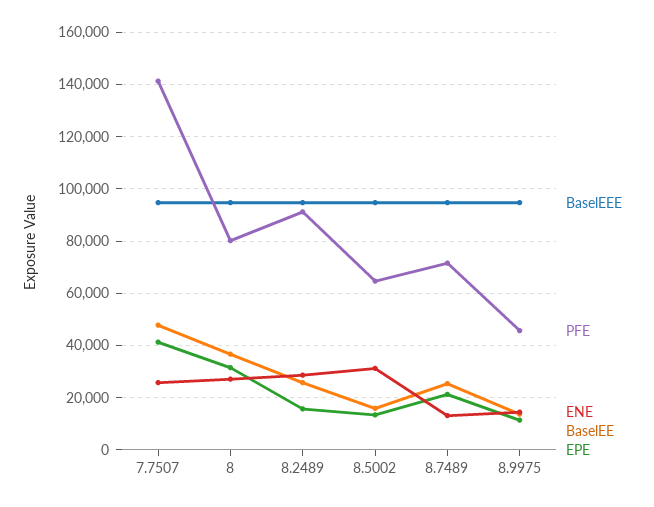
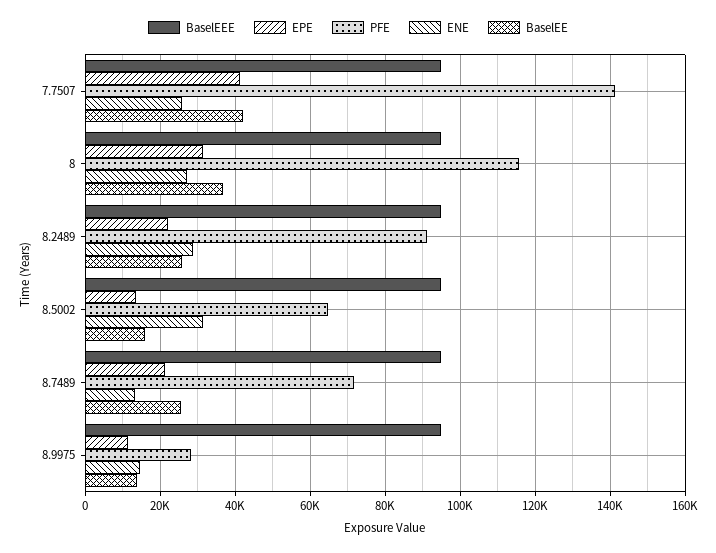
  {
    "BaselEEE": {
      "7.7507": 94000,
      "8": 94000,
      "8.2489": 94000,
      "8.5002": 94000,
      "8.7489": 94000,
      "8.9975": 94000
    },
    "PFE": {
      "7.7507": 142000,
-     "8": 80000,
+     "8": 116000,
      "8.2489": 92000,
      "8.5002": 64000,
      "8.7489": 72000,
-     "8.9975": 45000
+     "8.9975": 28000
    },
    "ENE": {
      "7.7507": 26000,
      "8": 28000,
      "8.2489": 28000,
      "8.5002": 32000,
      "8.7489": 14000,
      "8.9975": 14000
    },
    "BaselEE": {
-     "7.7507": 47500,
+     "7.7507": 42000,
      "8": 36000,
      "8.2489": 26000,
      "8.5002": 16000,
      "8.7489": 26000,
      "8.9975": 14000
    },
    "EPE": {
      "7.7507": 42000,
      "8": 32000,
-     "8.2489": 15000,
+     "8.2489": 22000,
      "8.5002": 14000,
      "8.7489": 22000,
      "8.9975": 12000
    }
  }

